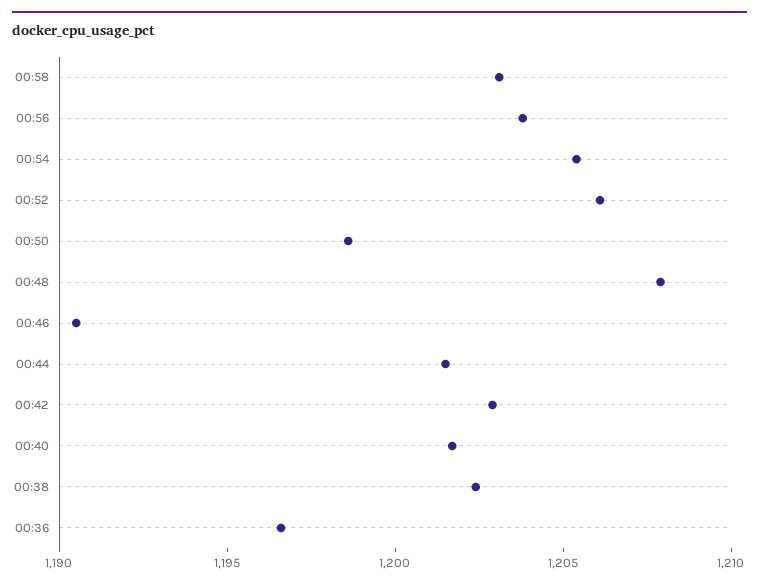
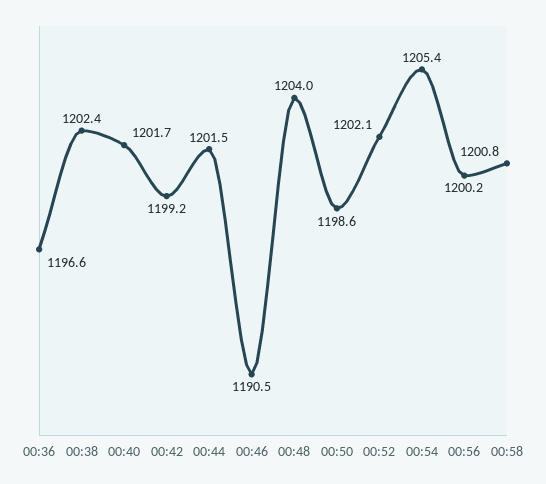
  {
-   "00:58": 1203,
+   "00:58": 1200.8,
-   "00:56": 1204,
+   "00:56": 1200.2,
    "00:54": 1205.4,
-   "00:52": 1206,
+   "00:52": 1202.1,
    "00:50": 1198.6,
-   "00:48": 1208,
+   "00:48": 1204,
    "00:46": 1190.5,
    "00:44": 1201.5,
-   "00:42": 1203,
+   "00:42": 1199.2,
    "00:40": 1201.7,
    "00:38": 1202.4,
    "00:36": 1196.6
  }

